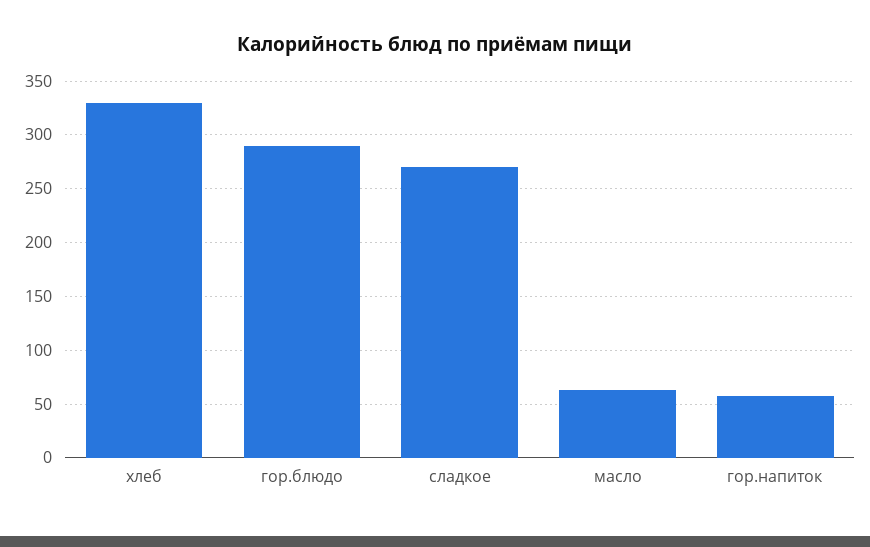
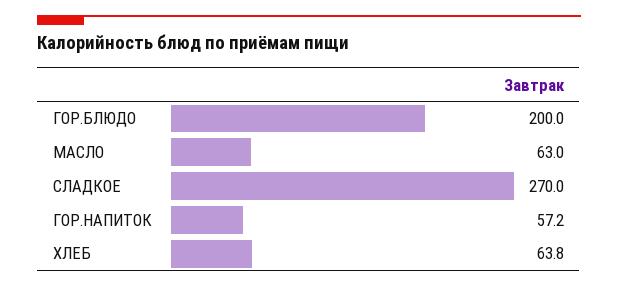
  {
-   "хлеб": 330,
+   "хлеб": 63.8,
-   "гор.блюдо": 290,
+   "гор.блюдо": 200,
    "сладкое": 270,
    "масло": 63,
    "гор.напиток": 57.2
  }

